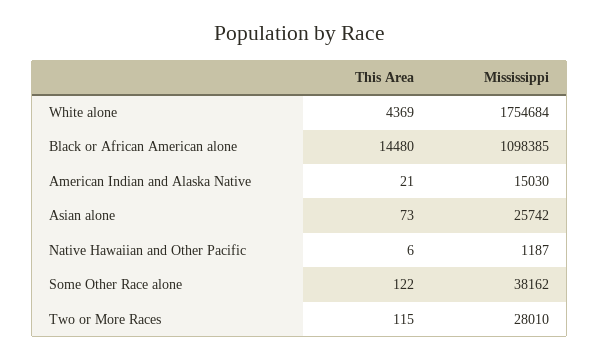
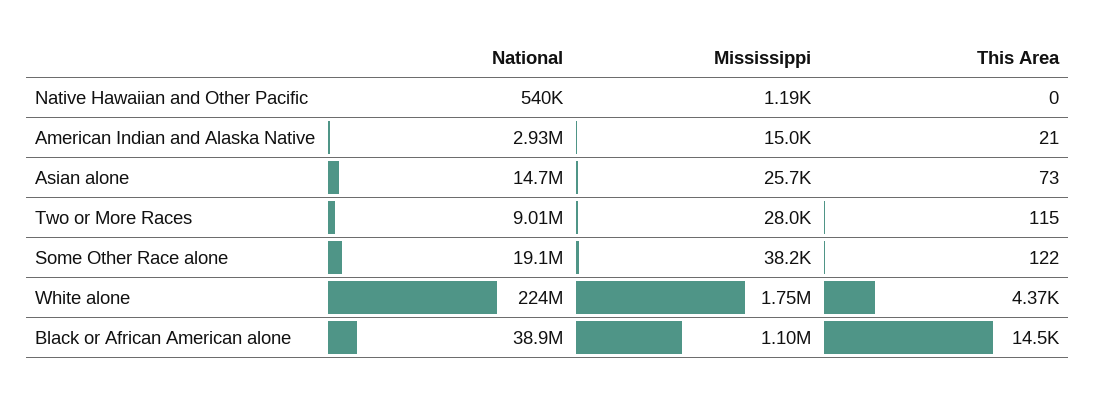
  {
    "This Area": {
      "White alone": 4369,
      "Black or African American alone": 14480,
      "American Indian and Alaska Native": 21,
      "Asian alone": 73,
-     "Native Hawaiian and Other Pacific": 6,
+     "Native Hawaiian and Other Pacific": 0,
      "Some Other Race alone": 122,
      "Two or More Races": 115
    },
    "Mississippi": {
      "White alone": 1754684,
      "Black or African American alone": 1098385,
      "American Indian and Alaska Native": 15030,
      "Asian alone": 25742,
      "Native Hawaiian and Other Pacific": 1187,
      "Some Other Race alone": 38162,
      "Two or More Races": 28010
-   }
+   },
+   "National": {
+     "Native Hawaiian and Other Pacific": 540000,
+     "American Indian and Alaska Native": 2930000,
+     "Asian alone": 14700000,
+     "Two or More Races": 9010000,
+     "Some Other Race alone": 19100000,
+     "White alone": 224000000,
+     "Black or African American alone": 38900000
+   }
  }

